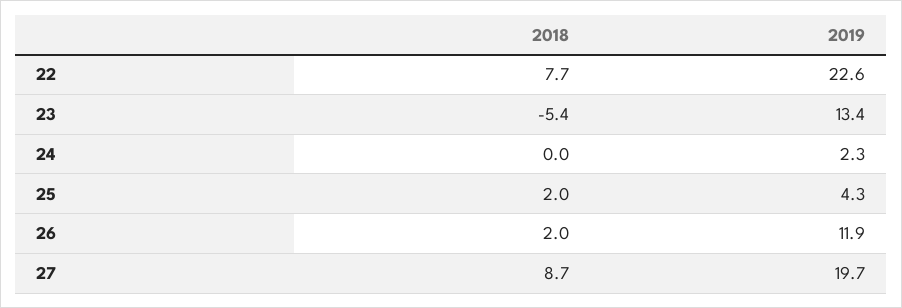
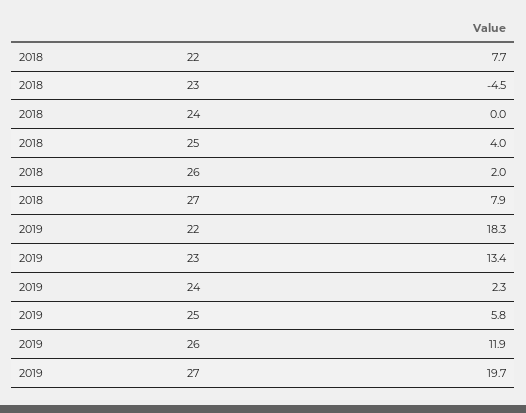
  {
    "2018": {
      "22": 7.7,
-     "23": -5.4,
+     "23": -4.5,
      "24": 0,
-     "25": 2,
+     "25": 4,
      "26": 2,
-     "27": 8.7
+     "27": 7.9
    },
    "2019": {
-     "22": 22.6,
+     "22": 18.3,
      "23": 13.4,
      "24": 2.3,
-     "25": 4.3,
+     "25": 5.8,
      "26": 11.9,
      "27": 19.7
    }
  }

